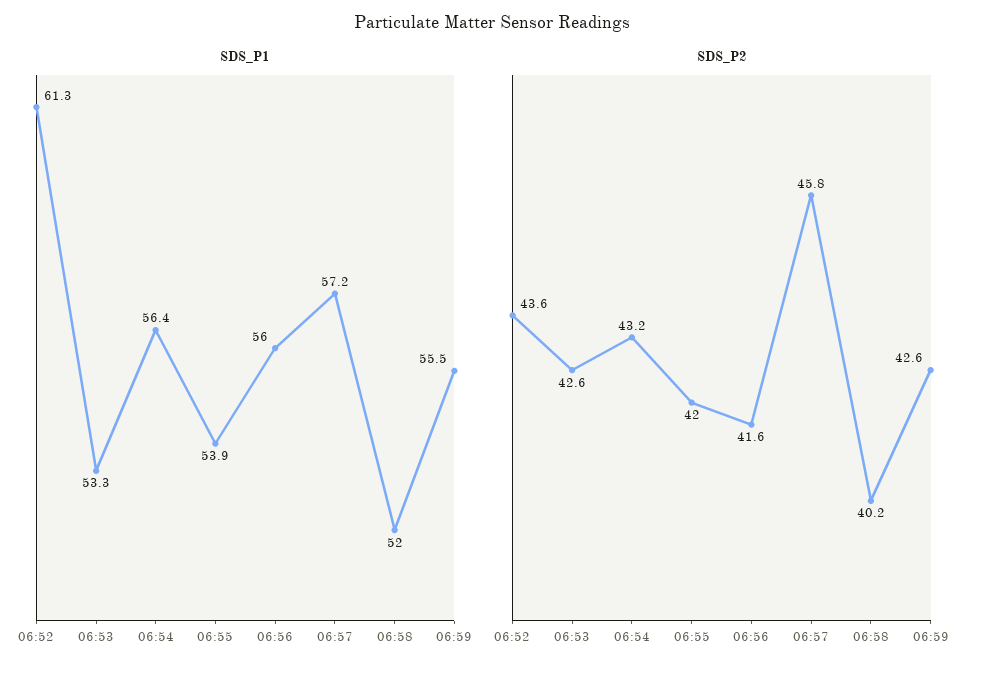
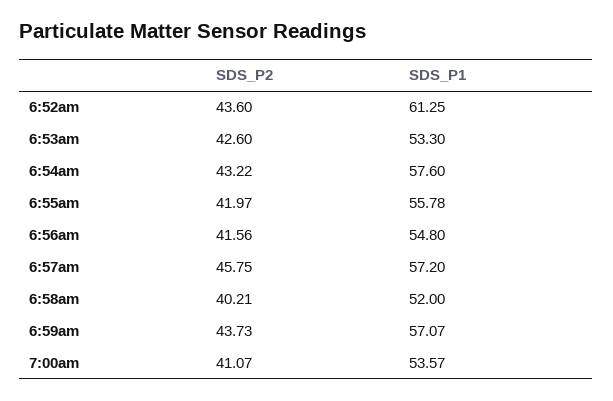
  {
    "SDS_P1": {
      "06:52": 61.25,
      "06:53": 53.3,
-     "06:54": 56.4,
+     "06:54": 57.6,
-     "06:55": 53.9,
+     "06:55": 55.78,
-     "06:56": 56,
+     "06:56": 54.8,
      "06:57": 57.2,
      "06:58": 52,
-     "06:59": 55.5
+     "06:59": 57.07,
+     "7:00am": 53.57
    },
    "SDS_P2": {
      "06:52": 43.6,
      "06:53": 42.6,
      "06:54": 43.22,
      "06:55": 41.97,
      "06:56": 41.56,
      "06:57": 45.75,
      "06:58": 40.21,
-     "06:59": 42.6
+     "06:59": 43.73,
+     "7:00am": 41.07
    }
  }

